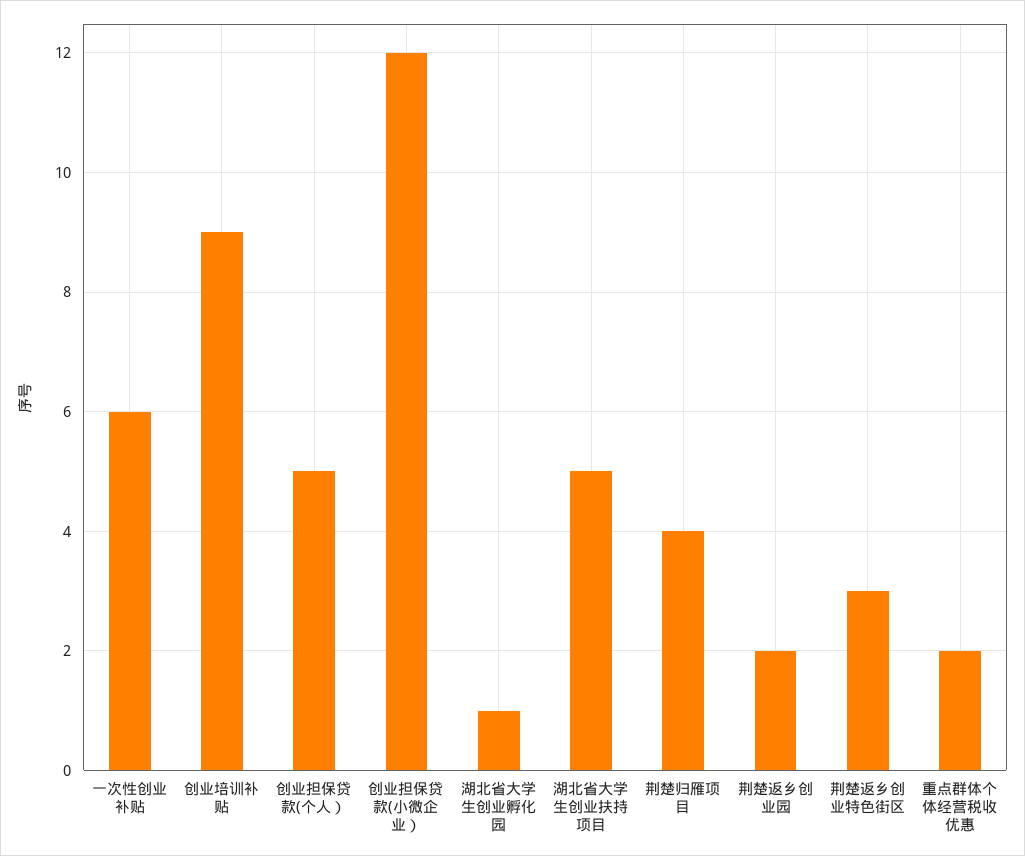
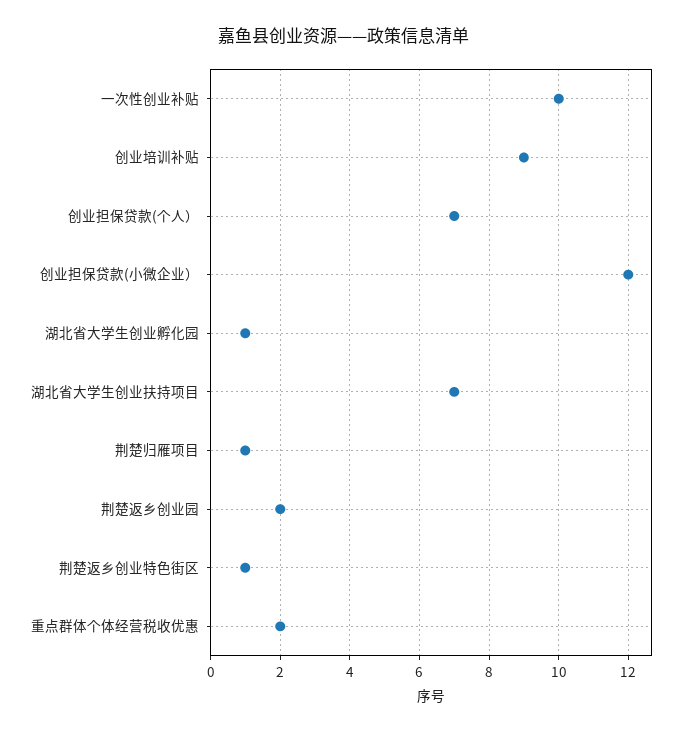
  {
-   "一次性创业补贴": 6,
+   "一次性创业补贴": 10,
    "创业培训补贴": 9,
-   "创业担保贷款(个人）": 5,
+   "创业担保贷款(个人）": 7,
    "创业担保贷款(小微企业）": 12,
    "湖北省大学生创业孵化园": 1,
-   "湖北省大学生创业扶持项目": 5,
+   "湖北省大学生创业扶持项目": 7,
-   "荆楚归雁项目": 4,
+   "荆楚归雁项目": 1,
    "荆楚返乡创业园": 2,
-   "荆楚返乡创业特色街区": 3,
+   "荆楚返乡创业特色街区": 1,
    "重点群体个体经营税收优惠": 2
  }

